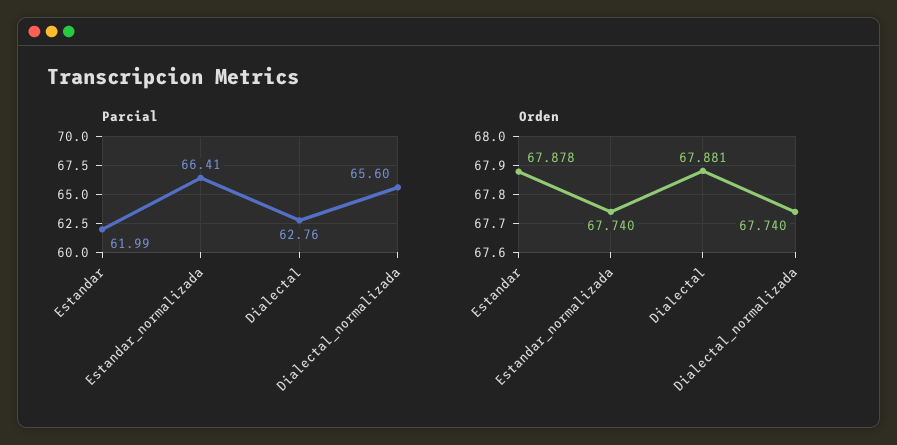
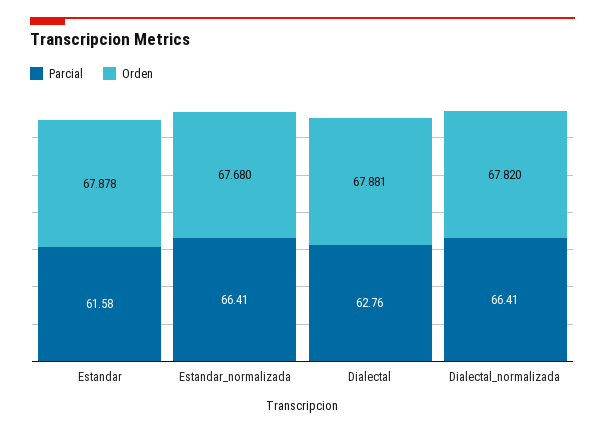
  {
    "Parcial": {
-     "Estandar": 61.99,
+     "Estandar": 61.58,
      "Estandar_normalizada": 66.41,
      "Dialectal": 62.76,
-     "Dialectal_normalizada": 65.6
+     "Dialectal_normalizada": 66.41
    },
    "Orden": {
      "Estandar": 67.878,
-     "Estandar_normalizada": 67.74,
+     "Estandar_normalizada": 67.68,
      "Dialectal": 67.881,
-     "Dialectal_normalizada": 67.74
+     "Dialectal_normalizada": 67.82
    }
  }

